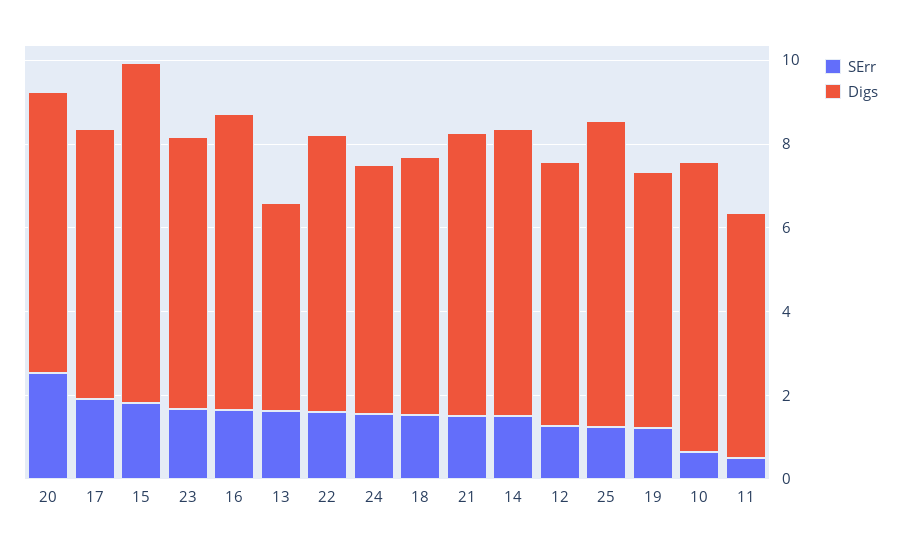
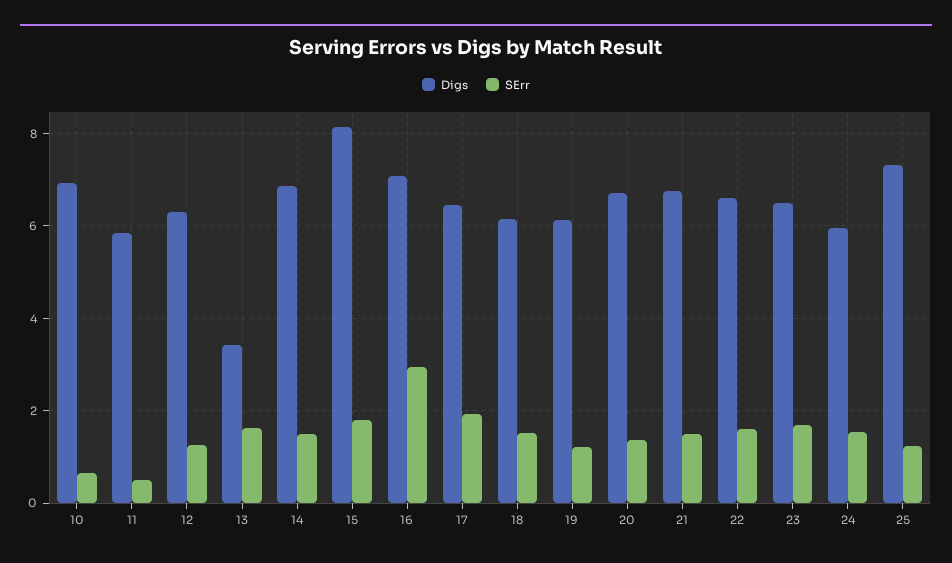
  {
    "SErr": {
-     "20": 2.5,
+     "20": 1.4,
      "17": 2,
      "15": 1.8,
      "23": 1.6,
-     "16": 1.5,
+     "16": 3,
      "13": 1.6,
      "22": 1.6,
      "24": 1.6,
      "18": 1.6,
      "21": 1.6,
      "14": 1.4,
      "12": 1.2,
      "25": 1.2,
      "19": 1.2,
      "10": 0.6,
      "11": 0.6
    },
    "Digs": {
      "20": 6.8,
      "17": 6.4,
      "15": 8.2,
      "23": 6.4,
      "16": 7,
-     "13": 5,
+     "13": 3.4,
      "22": 6.6,
      "24": 6,
      "18": 6.2,
      "21": 6.8,
      "14": 6.8,
      "12": 6.4,
      "25": 7.4,
      "19": 6.2,
      "10": 7,
      "11": 5.8
    }
  }

